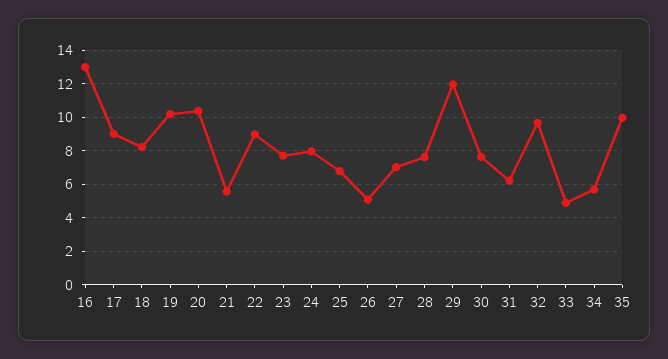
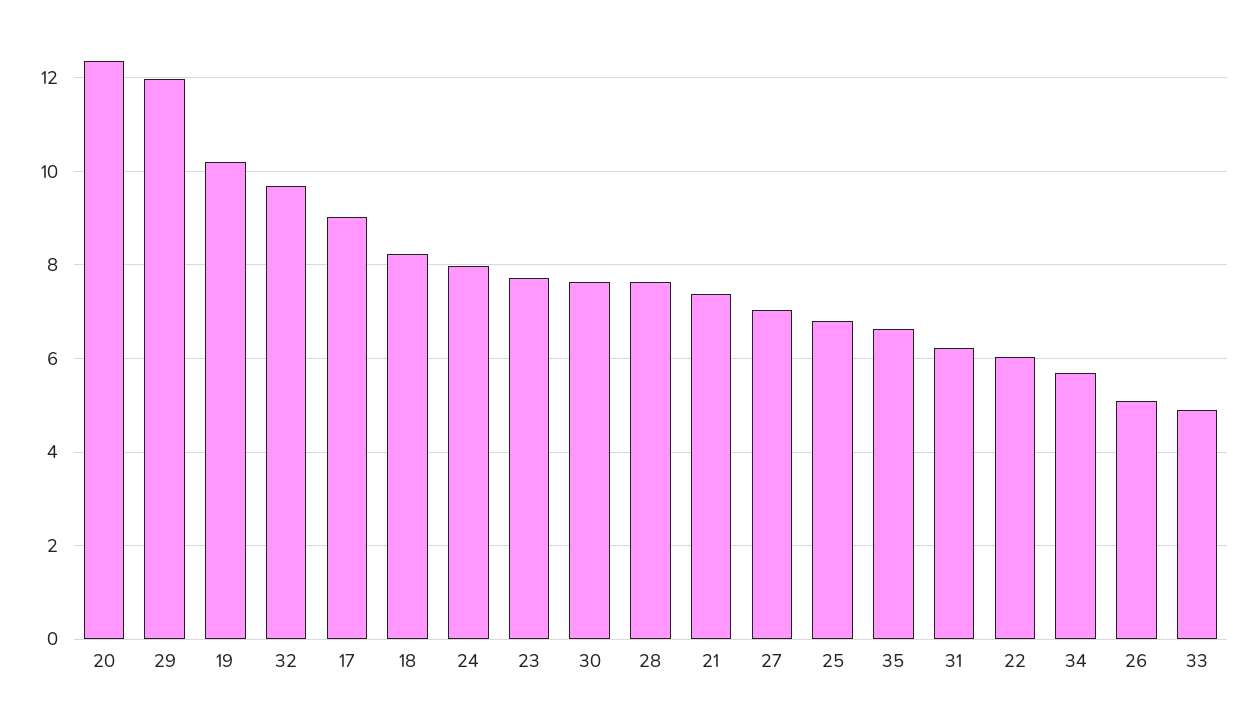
  {
-   "16": 13,
    "17": 9,
    "18": 8.2,
    "19": 10.2,
-   "20": 10.5,
+   "20": 12.4,
-   "21": 5.5,
+   "21": 7.4,
-   "22": 9,
+   "22": 6,
    "23": 7.8,
    "24": 8,
    "25": 6.8,
    "26": 5.2,
    "27": 7,
    "28": 7.6,
    "29": 12,
    "30": 7.6,
    "31": 6.2,
    "32": 9.6,
    "33": 5,
    "34": 5.8,
-   "35": 10
+   "35": 6.6
  }

